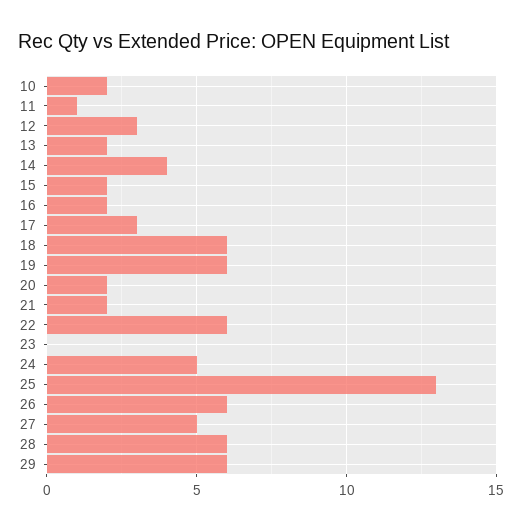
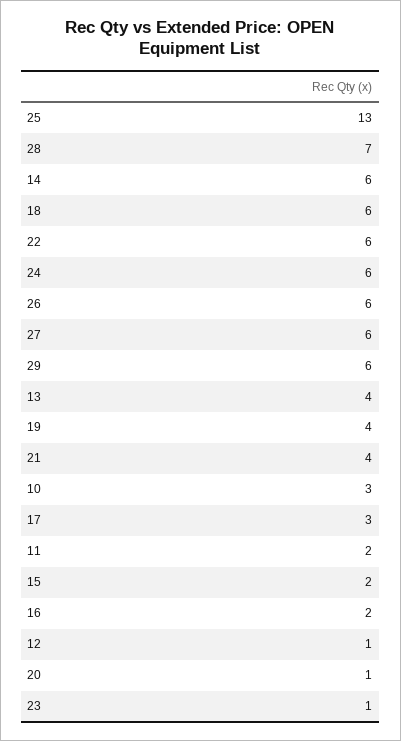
  {
-   "10": 2,
+   "10": 3,
-   "11": 1,
+   "11": 2,
-   "12": 3,
+   "12": 1,
-   "13": 2,
+   "13": 4,
-   "14": 4,
+   "14": 6,
    "15": 2,
    "16": 2,
    "17": 3,
    "18": 6,
-   "19": 6,
+   "19": 4,
-   "20": 2,
+   "20": 1,
-   "21": 2,
+   "21": 4,
    "22": 6,
-   "23": 0,
+   "23": 1,
-   "24": 5,
+   "24": 6,
    "25": 13,
    "26": 6,
-   "27": 5,
+   "27": 6,
-   "28": 6,
+   "28": 7,
    "29": 6
  }

